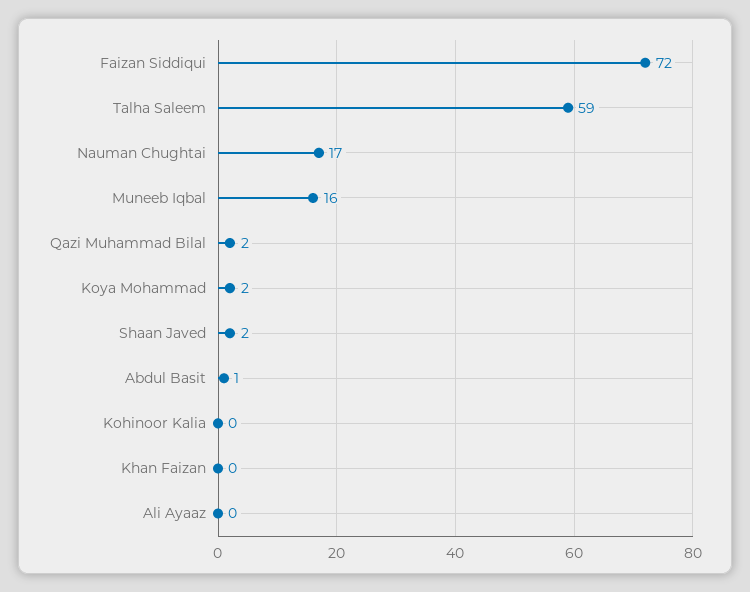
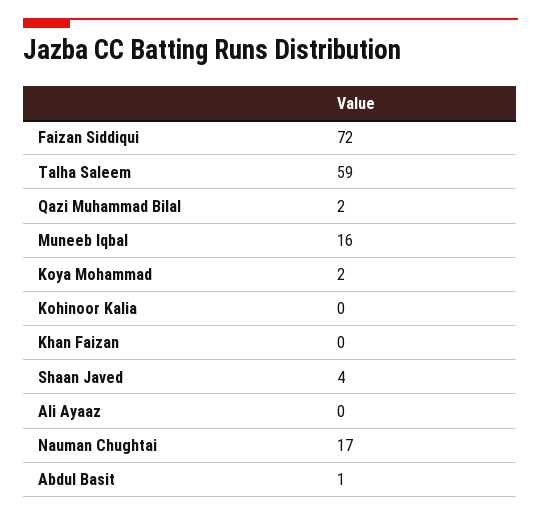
  {
    "Faizan Siddiqui": 72,
    "Talha Saleem": 59,
    "Nauman Chughtai": 17,
    "Muneeb Iqbal": 16,
    "Qazi Muhammad Bilal": 2,
    "Koya Mohammad": 2,
-   "Shaan Javed": 2,
+   "Shaan Javed": 4,
    "Abdul Basit": 1,
    "Kohinoor Kalia": 0,
    "Khan Faizan": 0,
    "Ali Ayaaz": 0
  }

